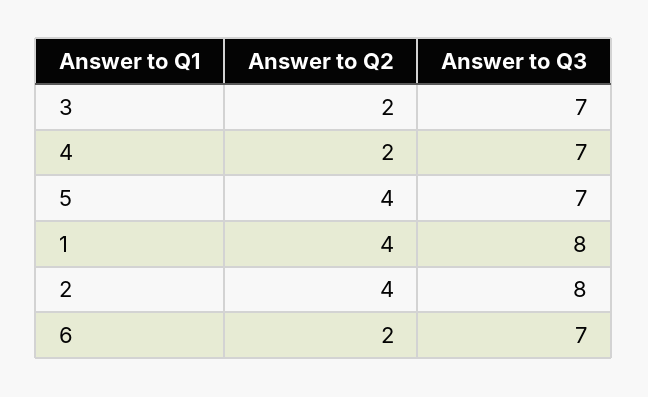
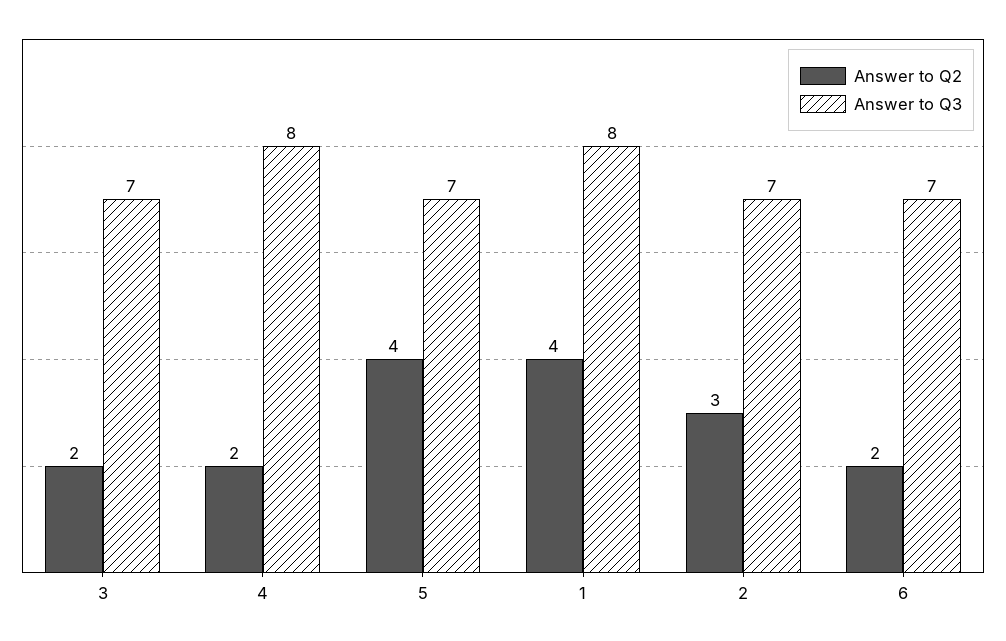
  {
    "Answer to Q2": {
      "3": 2,
      "4": 2,
      "5": 4,
      "1": 4,
-     "2": 4,
+     "2": 3,
      "6": 2
    },
    "Answer to Q3": {
      "3": 7,
-     "4": 7,
+     "4": 8,
      "5": 7,
      "1": 8,
-     "2": 8,
+     "2": 7,
      "6": 7
    }
  }

